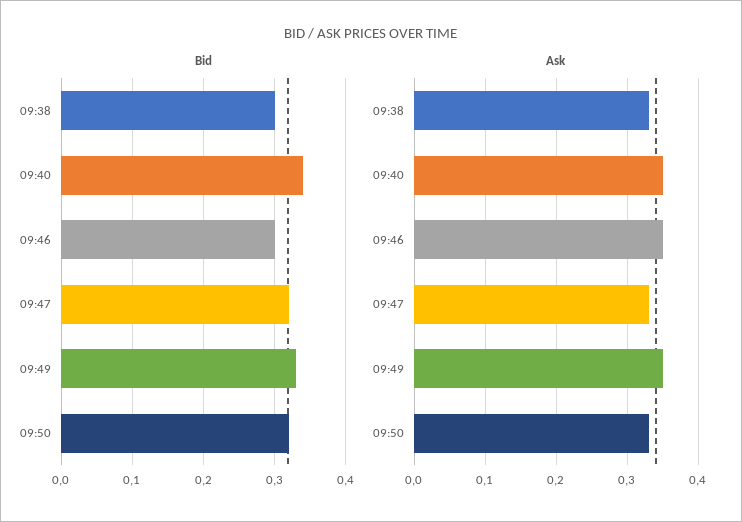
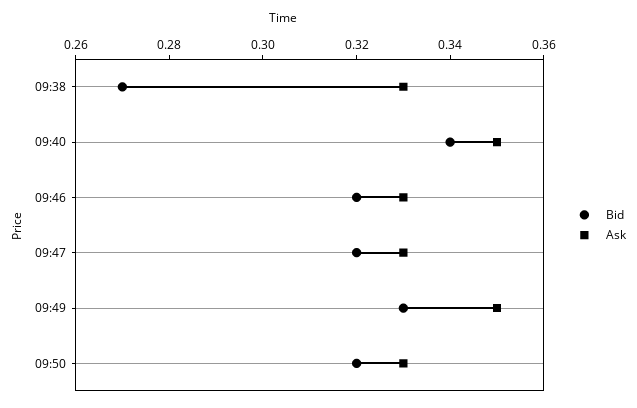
  {
    "Bid": {
-     "09:38": 0.3,
+     "09:38": 0.27,
      "09:40": 0.34,
-     "09:46": 0.3,
+     "09:46": 0.32,
      "09:47": 0.32,
      "09:49": 0.33,
      "09:50": 0.32
    },
    "Ask": {
      "09:38": 0.33,
      "09:40": 0.35,
-     "09:46": 0.35,
+     "09:46": 0.33,
      "09:47": 0.33,
      "09:49": 0.35,
      "09:50": 0.33
    }
  }

